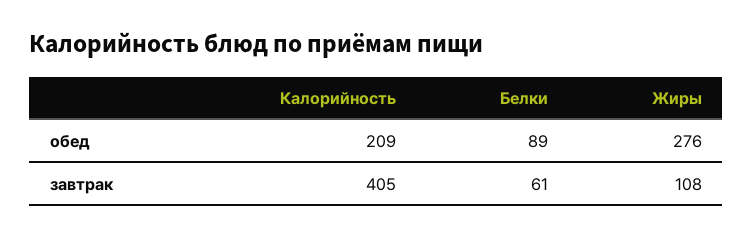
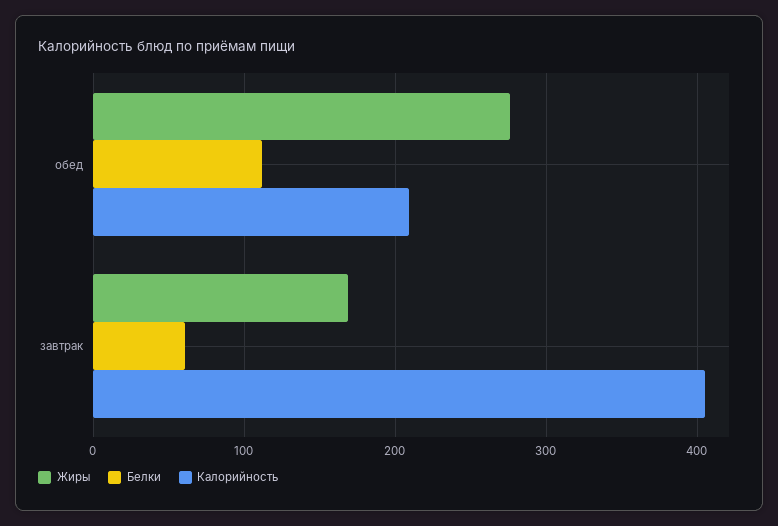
  {
    "Калорийность": {
      "обед": 209,
      "завтрак": 405
    },
    "Белки": {
-     "обед": 89,
+     "обед": 110,
      "завтрак": 61
    },
    "Жиры": {
      "обед": 276,
-     "завтрак": 108
+     "завтрак": 170
    }
  }

